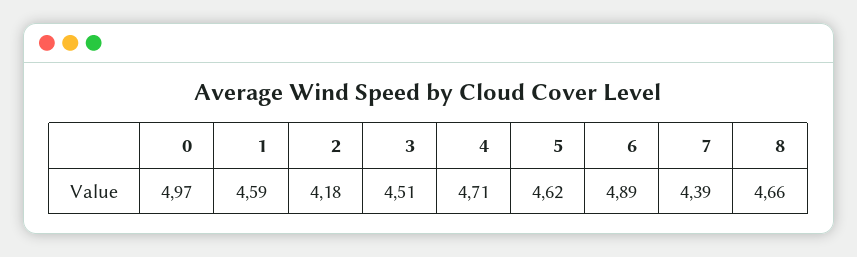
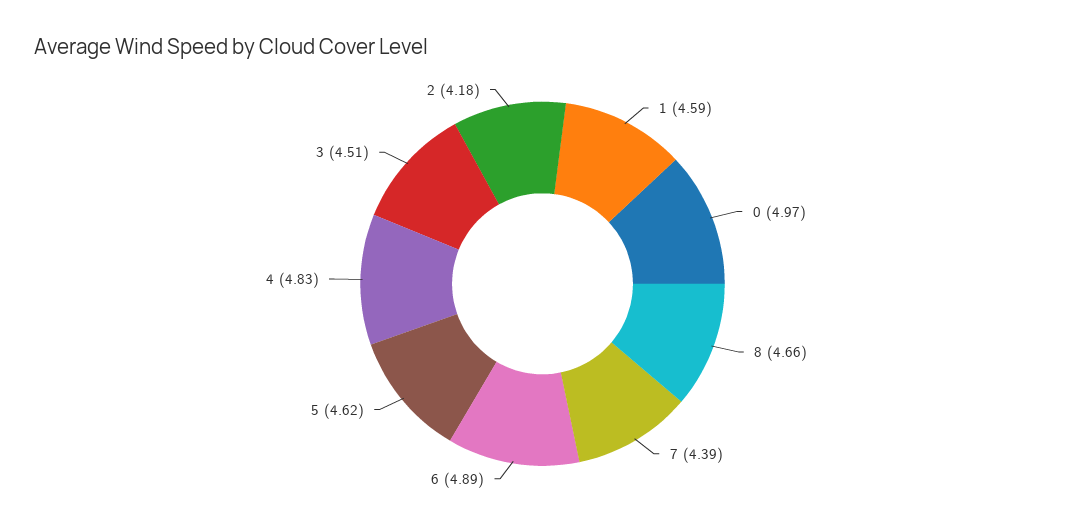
  {
    "0": 4.97,
    "1": 4.59,
    "2": 4.18,
    "3": 4.51,
-   "4": 4.71,
+   "4": 4.83,
    "5": 4.62,
    "6": 4.89,
    "7": 4.39,
    "8": 4.66
  }

